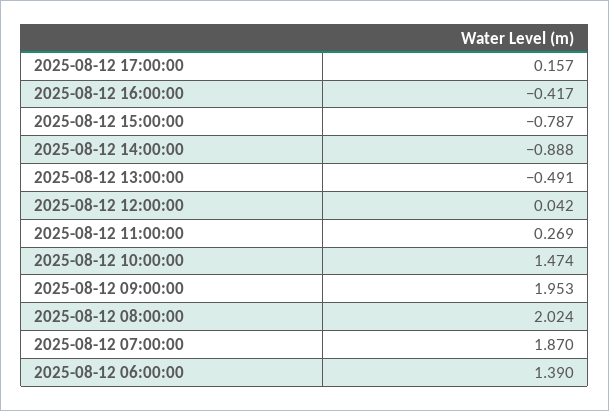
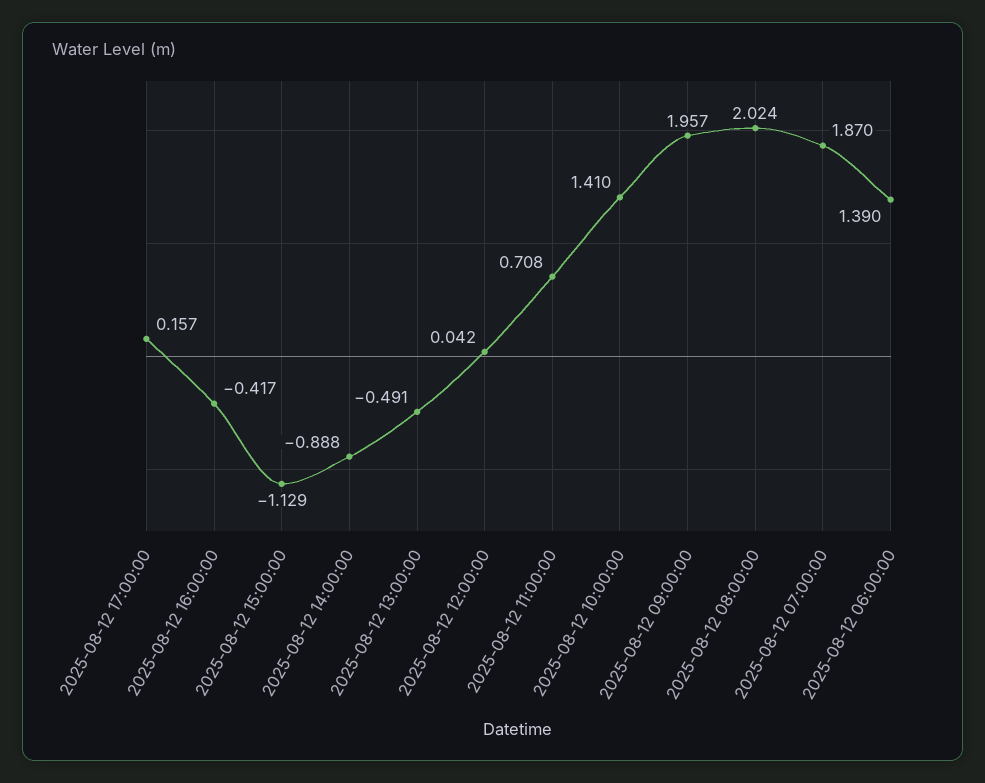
  {
    "2025-08-12 17:00:00": 0.157,
    "2025-08-12 16:00:00": -0.417,
-   "2025-08-12 15:00:00": -0.787,
+   "2025-08-12 15:00:00": -1.129,
    "2025-08-12 14:00:00": -0.888,
    "2025-08-12 13:00:00": -0.491,
    "2025-08-12 12:00:00": 0.042,
-   "2025-08-12 11:00:00": 0.269,
+   "2025-08-12 11:00:00": 0.708,
-   "2025-08-12 10:00:00": 1.474,
+   "2025-08-12 10:00:00": 1.41,
-   "2025-08-12 09:00:00": 1.953,
+   "2025-08-12 09:00:00": 1.957,
    "2025-08-12 08:00:00": 2.024,
    "2025-08-12 07:00:00": 1.87,
    "2025-08-12 06:00:00": 1.39
  }

